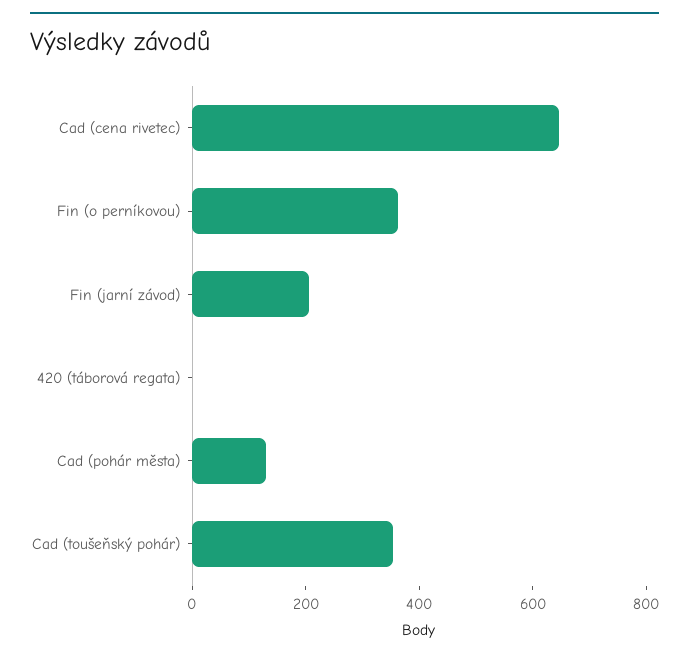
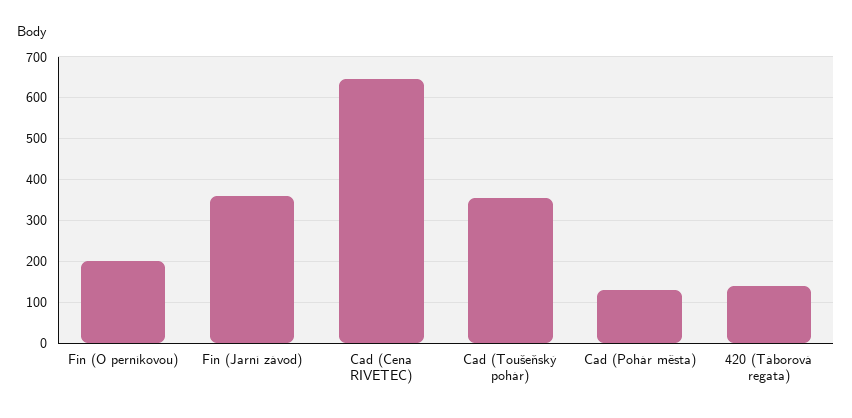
  {
    "Cad (cena rivetec)": 640,
-   "Fin (o perníkovou)": 350,
+   "Fin (o perníkovou)": 200,
-   "Fin (jarní závod)": 200,
+   "Fin (jarní závod)": 360,
-   "420 (táborová regata)": 0,
+   "420 (táborová regata)": 140,
    "Cad (pohár města)": 120,
    "Cad (toušeňský pohár)": 360
  }

